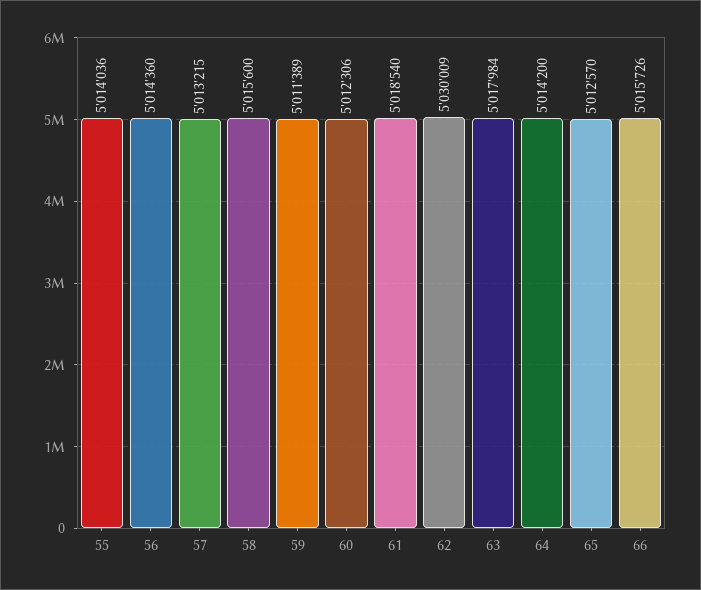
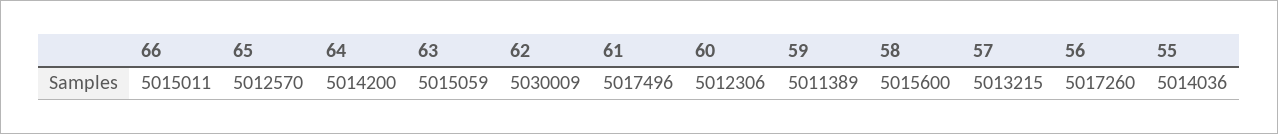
  {
    "55": 5014036,
-   "56": 5014360,
+   "56": 5017260,
    "57": 5013215,
    "58": 5015600,
    "59": 5011389,
    "60": 5012306,
-   "61": 5018540,
+   "61": 5017496,
    "62": 5030009,
-   "63": 5017984,
+   "63": 5015059,
    "64": 5014200,
    "65": 5012570,
-   "66": 5015726
+   "66": 5015011
  }

